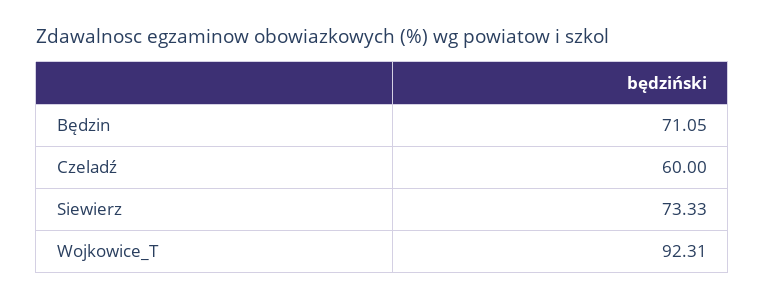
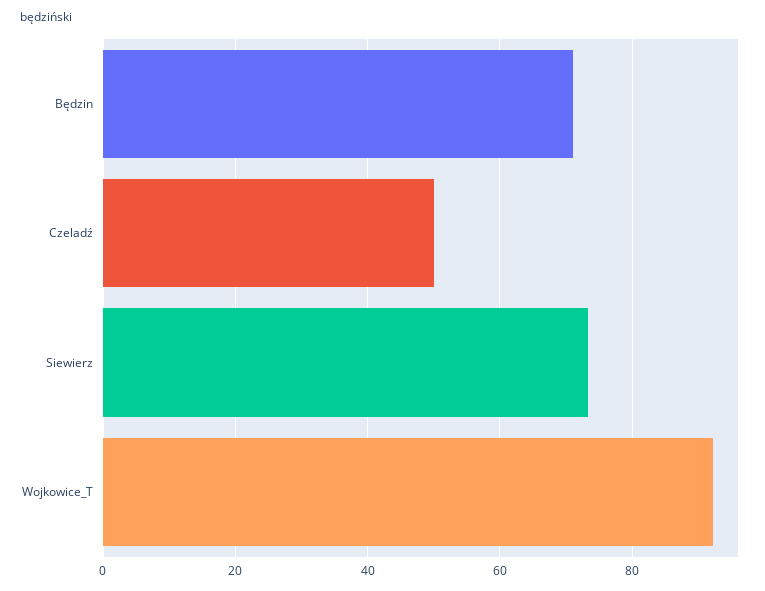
  {
    "Będzin": 71.05,
-   "Czeladź": 60,
+   "Czeladź": 50,
    "Siewierz": 73.33,
    "Wojkowice_T": 92.31
  }

